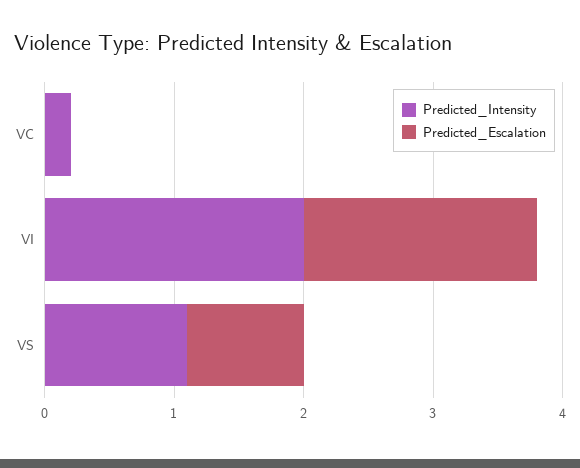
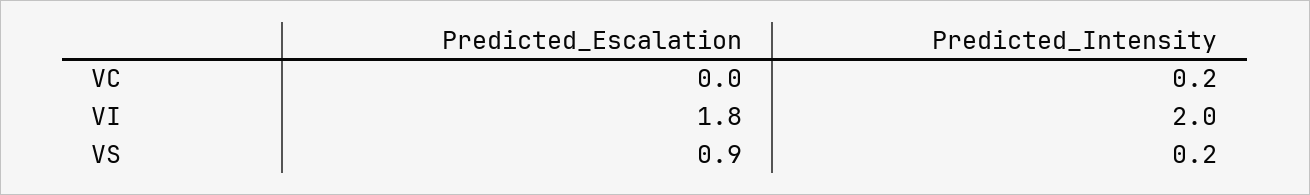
  {
    "Predicted_Intensity": {
      "VC": 0.2,
      "VI": 2,
-     "VS": 1.1
+     "VS": 0.2
    },
    "Predicted_Escalation": {
      "VC": 0,
      "VI": 1.8,
      "VS": 0.9
    }
  }

